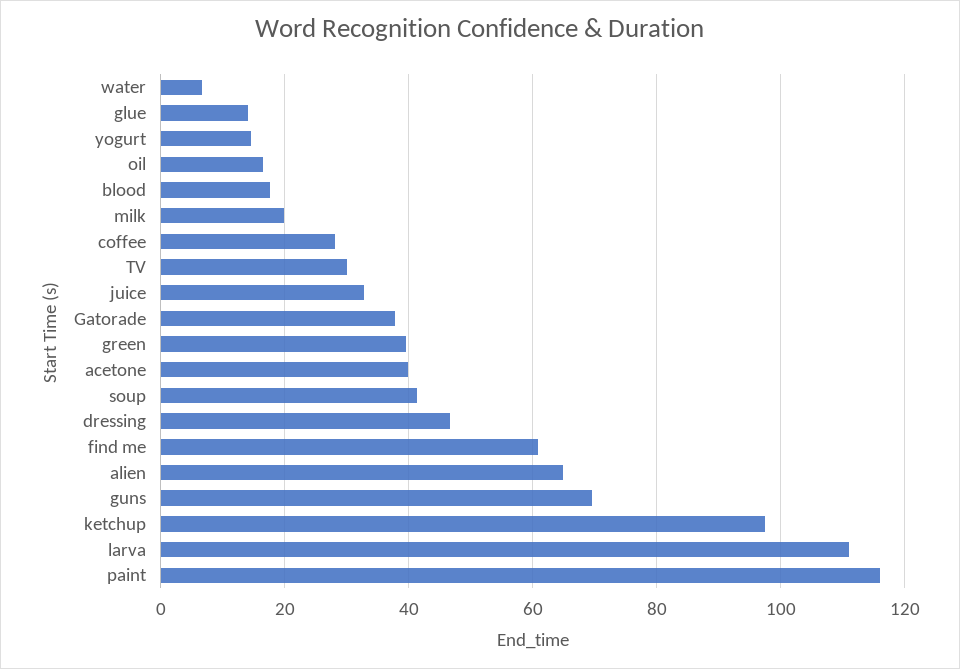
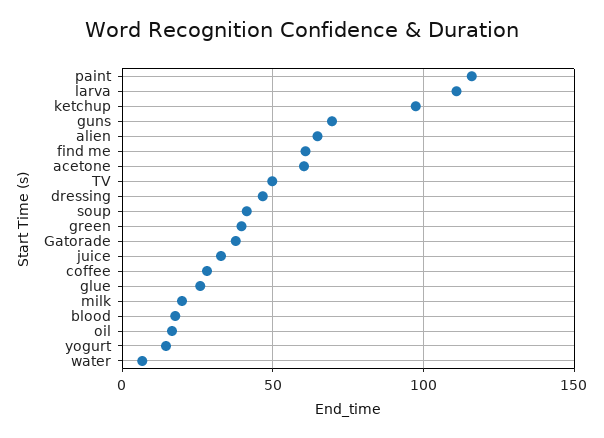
  {
    "water": 6,
-   "glue": 14,
+   "glue": 25,
    "yogurt": 14,
    "oil": 16,
    "blood": 18,
    "milk": 20,
    "coffee": 28,
-   "TV": 30,
+   "TV": 50,
    "juice": 32,
    "Gatorade": 38,
    "green": 40,
-   "acetone": 40,
+   "acetone": 60,
    "soup": 42,
    "dressing": 46,
    "find me": 60,
    "alien": 64,
    "guns": 70,
    "ketchup": 98,
    "larva": 110,
    "paint": 116
  }

